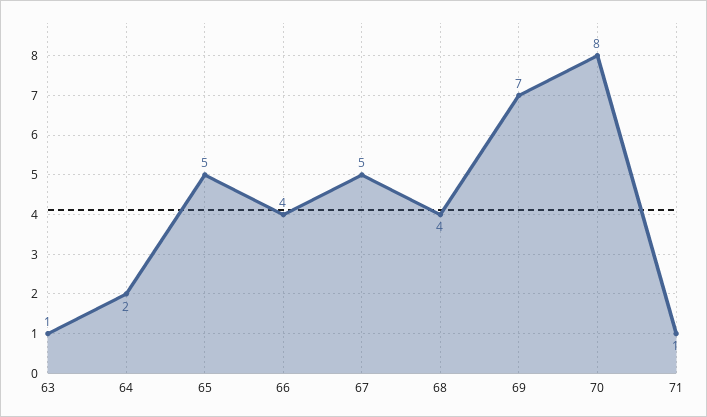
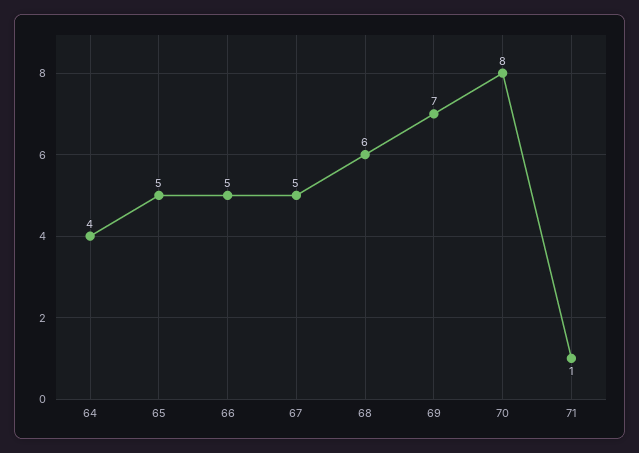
  {
-   "63": 1,
-   "64": 2,
+   "64": 4,
    "65": 5,
-   "66": 4,
+   "66": 5,
    "67": 5,
-   "68": 4,
+   "68": 6,
    "69": 7,
    "70": 8,
    "71": 1
  }

